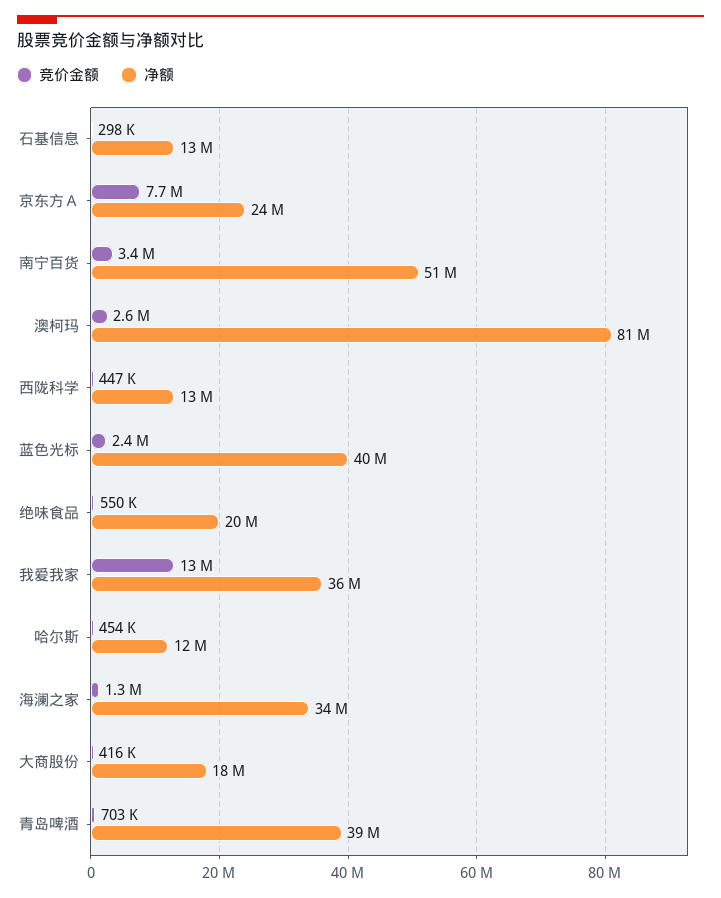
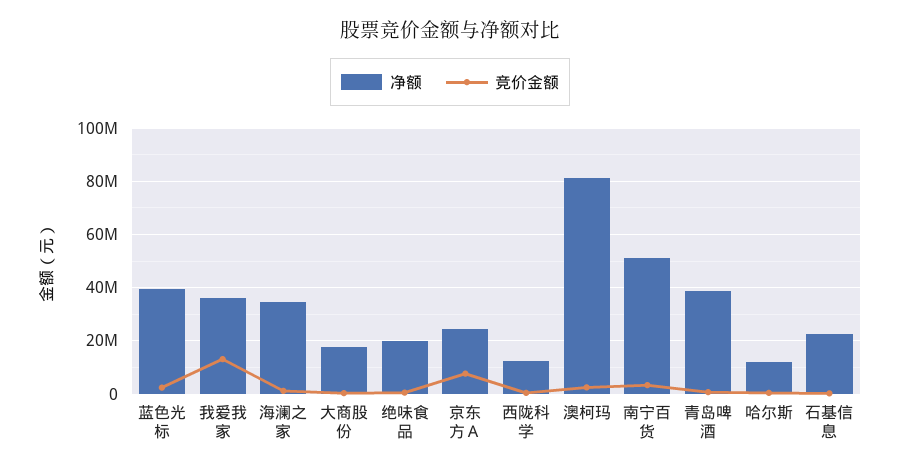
  {
    "竞价金额": {
      "石基信息": 298000,
      "京东方Ａ": 7700000,
      "南宁百货": 3400000,
      "澳柯玛": 2600000,
      "西陇科学": 447000,
      "蓝色光标": 2400000,
      "绝味食品": 550000,
      "我爱我家": 13000000,
      "哈尔斯": 454000,
      "海澜之家": 1300000,
      "大商股份": 416000,
      "青岛啤酒": 703000
    },
    "净额": {
-     "石基信息": 13000000,
+     "石基信息": 22500000,
      "京东方Ａ": 24000000,
      "南宁百货": 51000000,
      "澳柯玛": 81000000,
      "西陇科学": 13000000,
      "蓝色光标": 40000000,
      "绝味食品": 20000000,
      "我爱我家": 36000000,
      "哈尔斯": 12000000,
      "海澜之家": 34000000,
      "大商股份": 18000000,
      "青岛啤酒": 39000000
    }
  }

